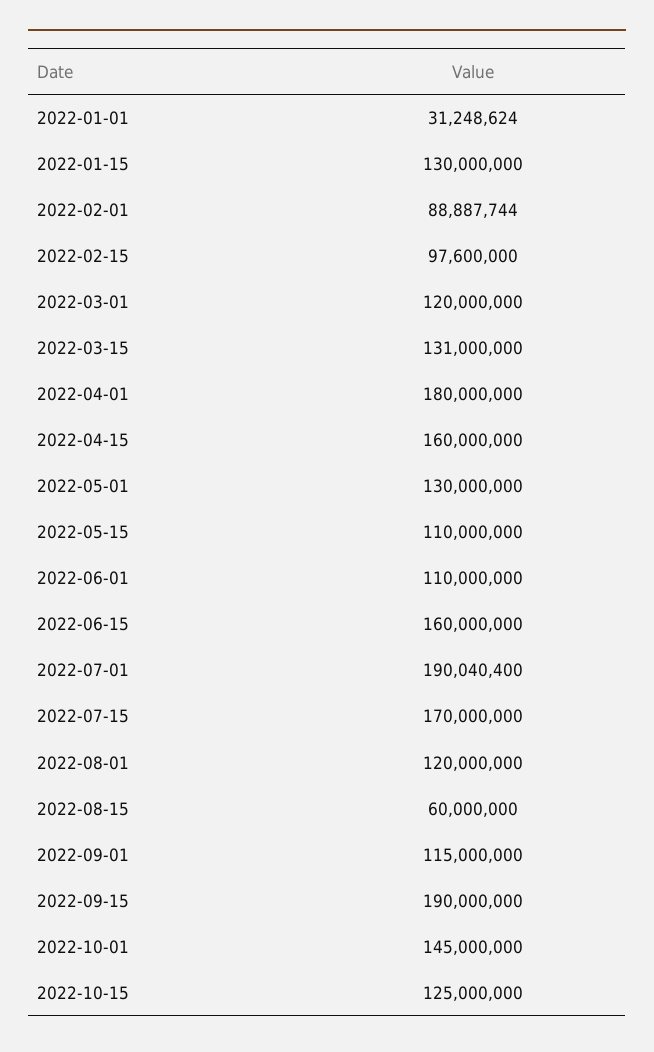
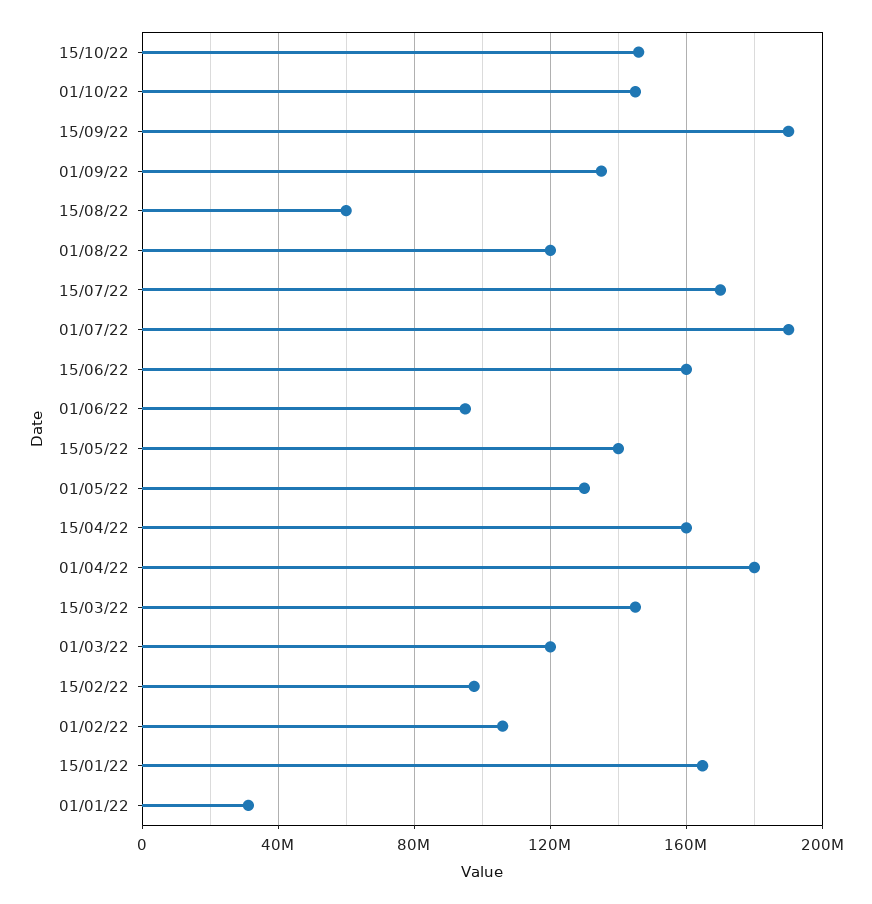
  {
    "2022-01-01": 31248624,
-   "2022-01-15": 130000000,
+   "2022-01-15": 165000000,
-   "2022-02-01": 88887744,
+   "2022-02-01": 105000000,
    "2022-02-15": 97600000,
    "2022-03-01": 120000000,
-   "2022-03-15": 131000000,
+   "2022-03-15": 145000000,
    "2022-04-01": 180000000,
    "2022-04-15": 160000000,
    "2022-05-01": 130000000,
-   "2022-05-15": 110000000,
+   "2022-05-15": 140000000,
-   "2022-06-01": 110000000,
+   "2022-06-01": 95000000,
    "2022-06-15": 160000000,
    "2022-07-01": 190040400,
    "2022-07-15": 170000000,
    "2022-08-01": 120000000,
    "2022-08-15": 60000000,
-   "2022-09-01": 115000000,
+   "2022-09-01": 135000000,
    "2022-09-15": 190000000,
    "2022-10-01": 145000000,
-   "2022-10-15": 125000000
+   "2022-10-15": 145000000
  }

